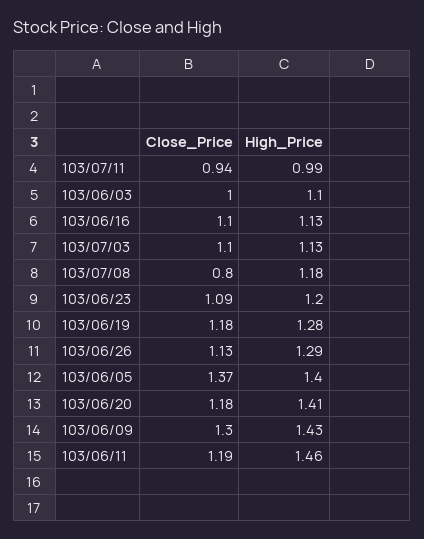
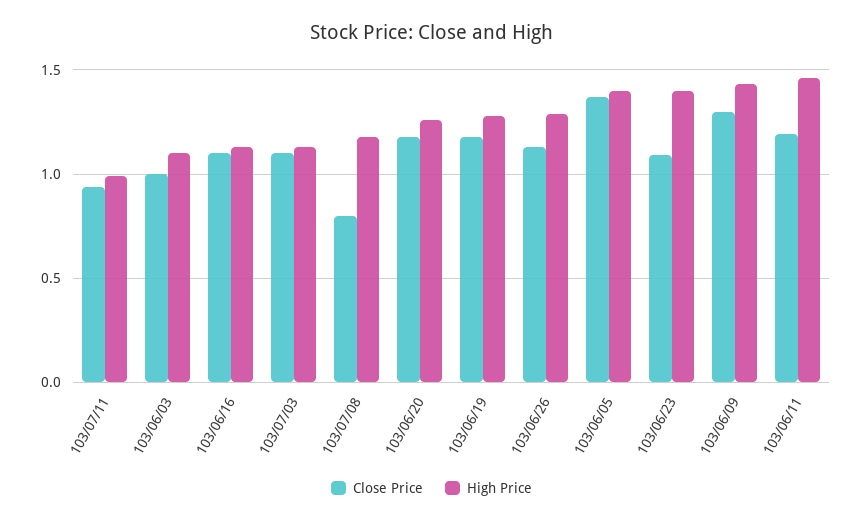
  {
    "Close_Price": {
      "103/07/11": 0.94,
      "103/06/03": 1,
      "103/06/16": 1.1,
      "103/07/03": 1.1,
      "103/07/08": 0.8,
      "103/06/23": 1.09,
      "103/06/19": 1.18,
      "103/06/26": 1.13,
      "103/06/05": 1.37,
      "103/06/20": 1.18,
      "103/06/09": 1.3,
      "103/06/11": 1.19
    },
    "High_Price": {
      "103/07/11": 0.99,
      "103/06/03": 1.1,
      "103/06/16": 1.13,
      "103/07/03": 1.13,
      "103/07/08": 1.18,
-     "103/06/23": 1.2,
+     "103/06/23": 1.4,
      "103/06/19": 1.28,
      "103/06/26": 1.29,
      "103/06/05": 1.4,
-     "103/06/20": 1.41,
+     "103/06/20": 1.25,
      "103/06/09": 1.43,
      "103/06/11": 1.46
    }
  }

